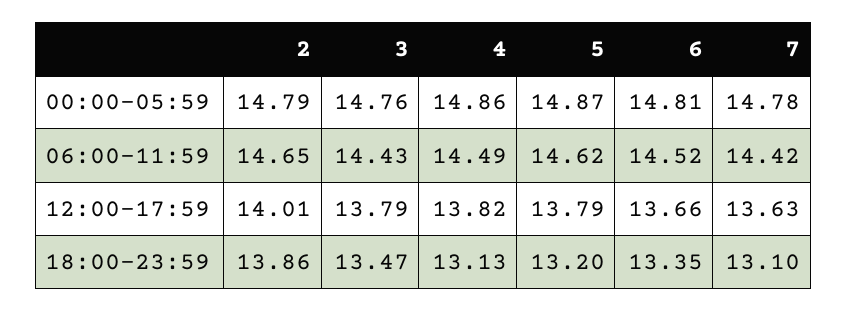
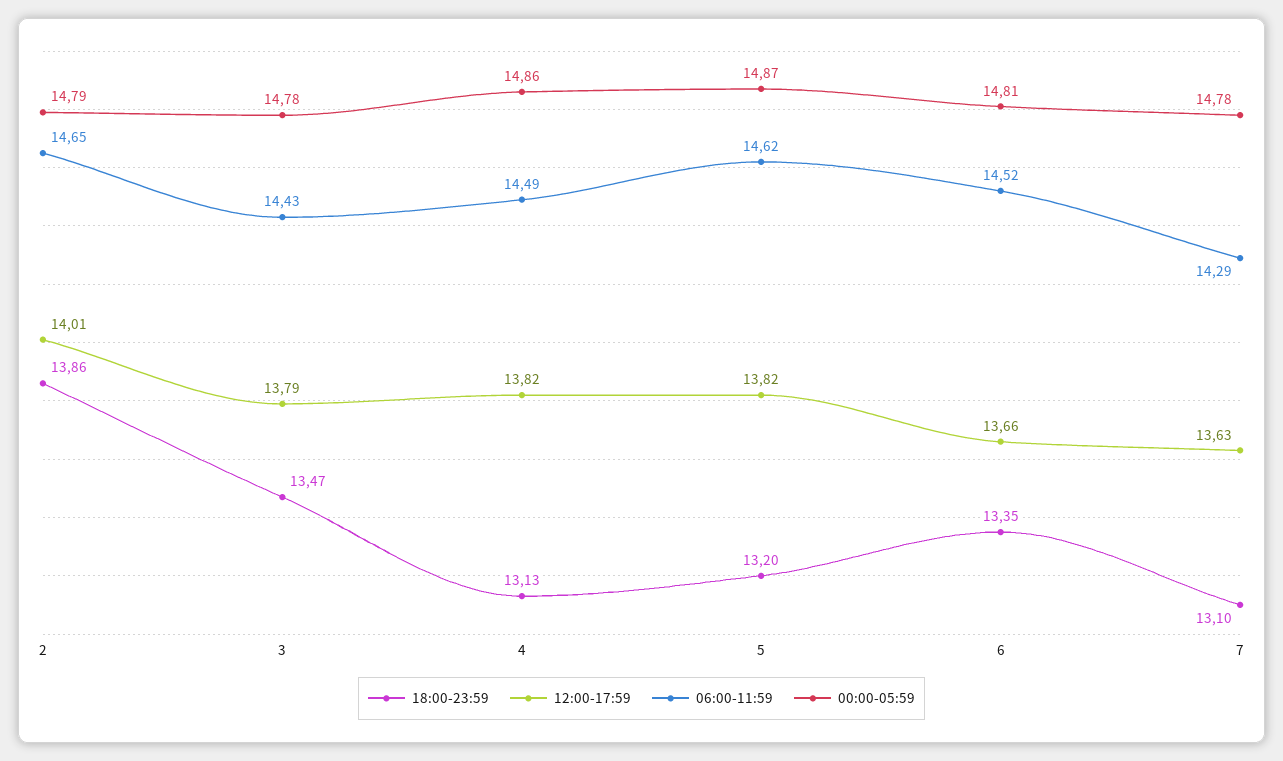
  {
    "00:00-05:59": {
      "2": 14.79,
-     "3": 14.76,
+     "3": 14.78,
      "4": 14.86,
      "5": 14.87,
      "6": 14.81,
      "7": 14.78
    },
    "06:00-11:59": {
      "2": 14.65,
      "3": 14.43,
      "4": 14.49,
      "5": 14.62,
      "6": 14.52,
-     "7": 14.42
+     "7": 14.29
    },
    "12:00-17:59": {
      "2": 14.01,
      "3": 13.79,
      "4": 13.82,
-     "5": 13.79,
+     "5": 13.82,
      "6": 13.66,
      "7": 13.63
    },
    "18:00-23:59": {
      "2": 13.86,
      "3": 13.47,
      "4": 13.13,
      "5": 13.2,
      "6": 13.35,
      "7": 13.1
    }
  }

